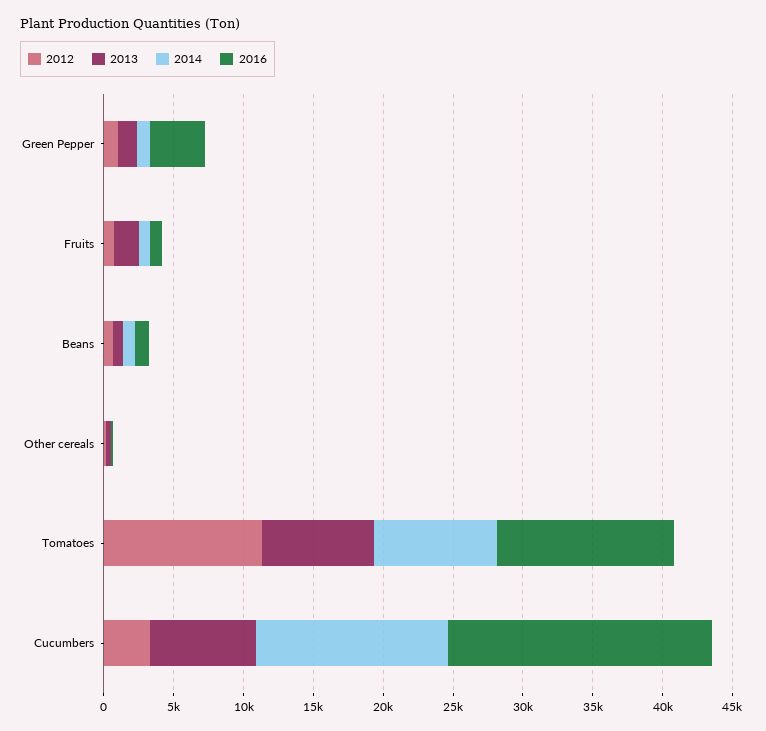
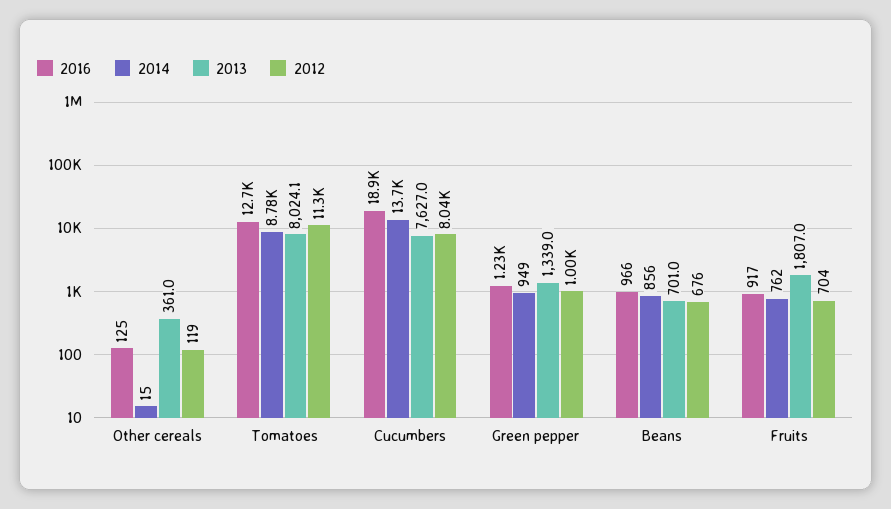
  {
    "2012": {
      "Green Pepper": 1000,
      "Fruits": 704,
      "Beans": 676,
      "Other cereals": 119,
      "Tomatoes": 11300,
-     "Cucumbers": 3000
+     "Cucumbers": 8040
    },
    "2013": {
      "Green Pepper": 1339,
      "Fruits": 1807,
      "Beans": 701,
      "Other cereals": 361,
      "Tomatoes": 8024.1,
      "Cucumbers": 7627
    },
    "2014": {
      "Green Pepper": 949,
      "Fruits": 762,
      "Beans": 856,
      "Other cereals": 15,
      "Tomatoes": 8780,
      "Cucumbers": 13700
    },
    "2016": {
-     "Green Pepper": 4000,
+     "Green Pepper": 1230,
      "Fruits": 917,
      "Beans": 966,
      "Other cereals": 125,
      "Tomatoes": 12700,
      "Cucumbers": 18900
    }
  }

